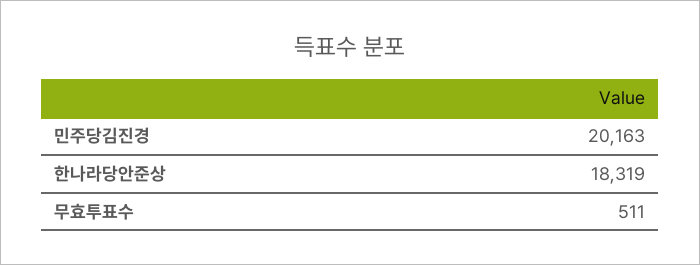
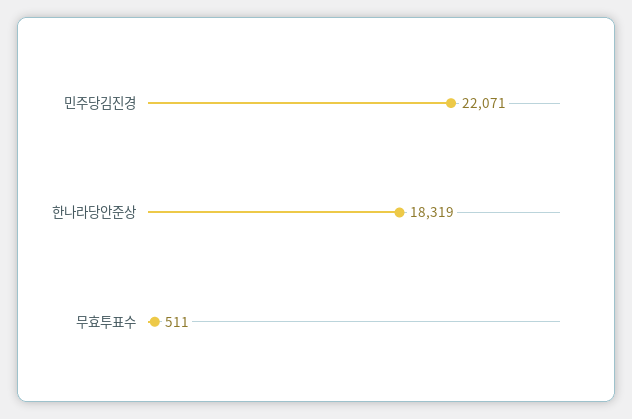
  {
-   "민주당김진경": 20163,
+   "민주당김진경": 22071,
    "한나라당안준상": 18319,
    "무효투표수": 511
  }

